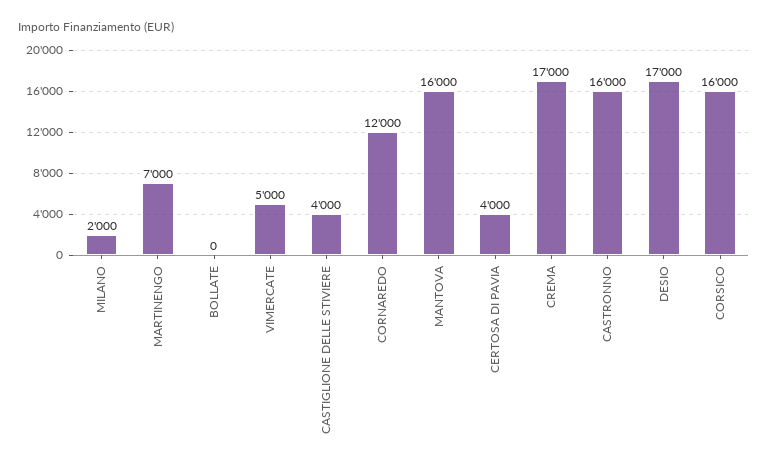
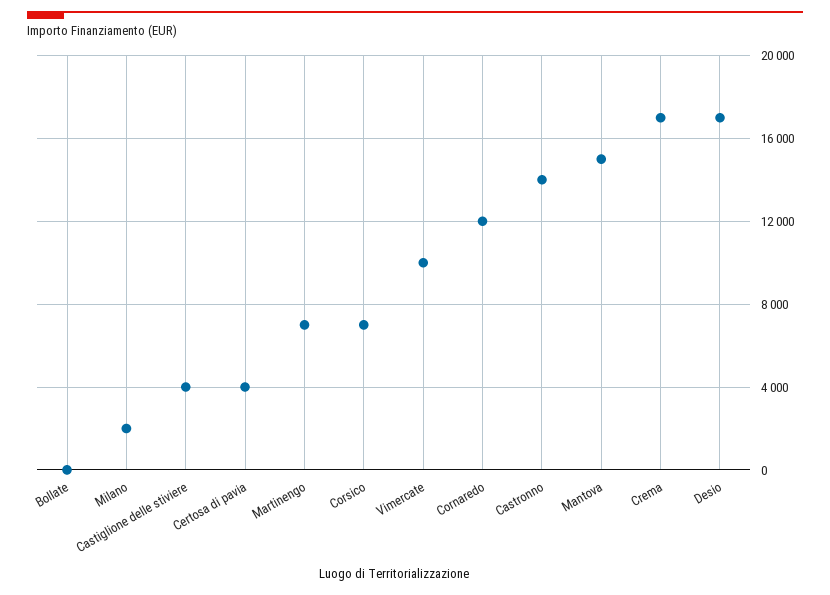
  {
    "MILANO": 2000,
    "MARTINENGO": 7000,
    "BOLLATE": 0,
-   "VIMERCATE": 5000,
+   "VIMERCATE": 10000,
    "CASTIGLIONE DELLE STIVIERE": 4000,
    "CORNAREDO": 12000,
-   "MANTOVA": 16000,
+   "MANTOVA": 15000,
    "CERTOSA DI PAVIA": 4000,
    "CREMA": 17000,
-   "CASTRONNO": 16000,
+   "CASTRONNO": 14000,
    "DESIO": 17000,
-   "CORSICO": 16000
+   "CORSICO": 7000
  }

